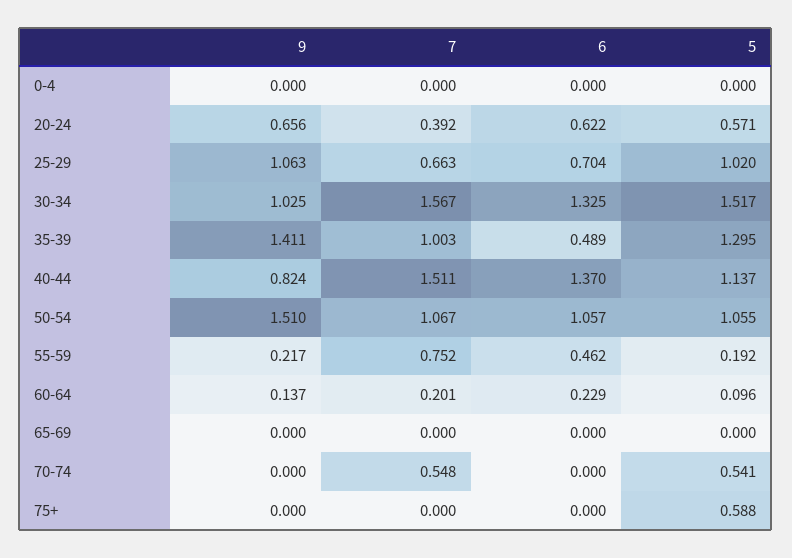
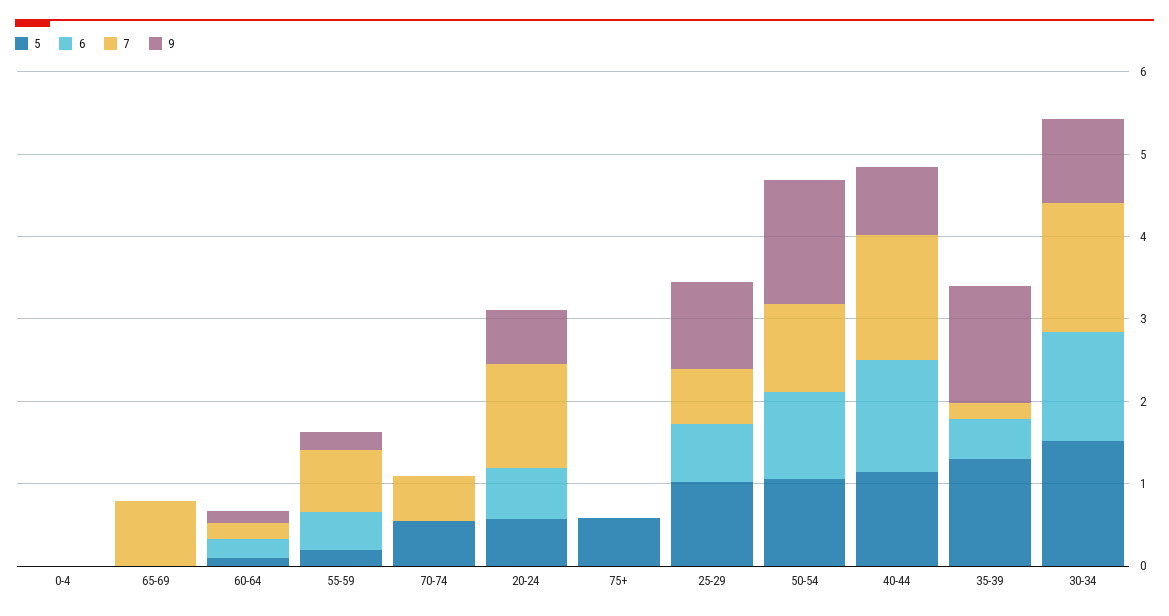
  {
    "9": {
      "0-4": 0,
      "20-24": 0.656,
      "25-29": 1.063,
      "30-34": 1.025,
      "35-39": 1.411,
      "40-44": 0.824,
      "50-54": 1.51,
      "55-59": 0.217,
      "60-64": 0.137,
      "65-69": 0,
      "70-74": 0,
      "75+": 0
    },
    "7": {
      "0-4": 0,
-     "20-24": 0.392,
+     "20-24": 1.2,
      "25-29": 0.663,
      "30-34": 1.567,
-     "35-39": 1.003,
+     "35-39": 0.2,
      "40-44": 1.511,
      "50-54": 1.067,
      "55-59": 0.752,
      "60-64": 0.201,
-     "65-69": 0,
+     "65-69": 0.8,
      "70-74": 0.548,
      "75+": 0
    },
    "6": {
      "0-4": 0,
      "20-24": 0.622,
      "25-29": 0.704,
      "30-34": 1.325,
      "35-39": 0.489,
      "40-44": 1.37,
      "50-54": 1.057,
      "55-59": 0.462,
      "60-64": 0.229,
      "65-69": 0,
      "70-74": 0,
      "75+": 0
    },
    "5": {
      "0-4": 0,
      "20-24": 0.571,
      "25-29": 1.02,
      "30-34": 1.517,
      "35-39": 1.295,
      "40-44": 1.137,
      "50-54": 1.055,
      "55-59": 0.192,
      "60-64": 0.096,
      "65-69": 0,
      "70-74": 0.541,
      "75+": 0.588
    }
  }

